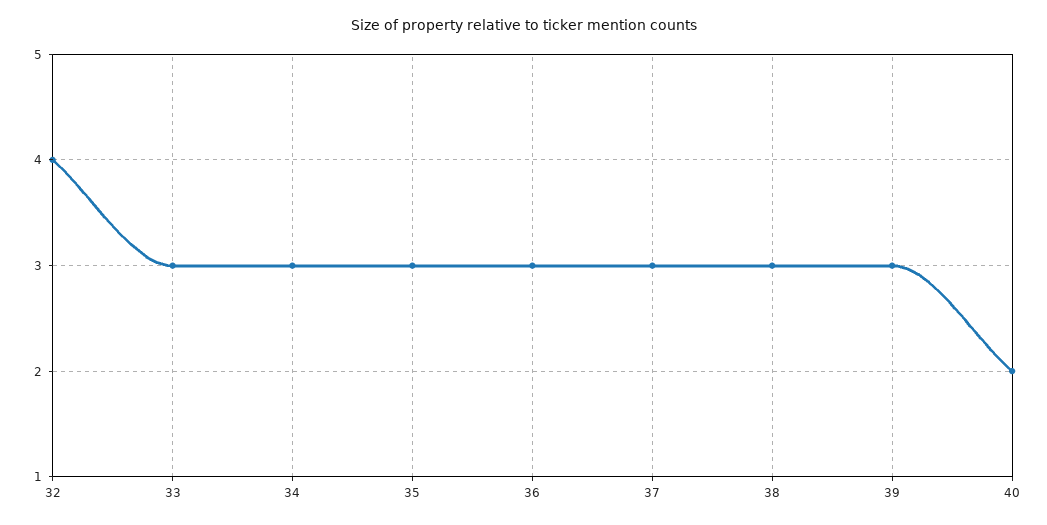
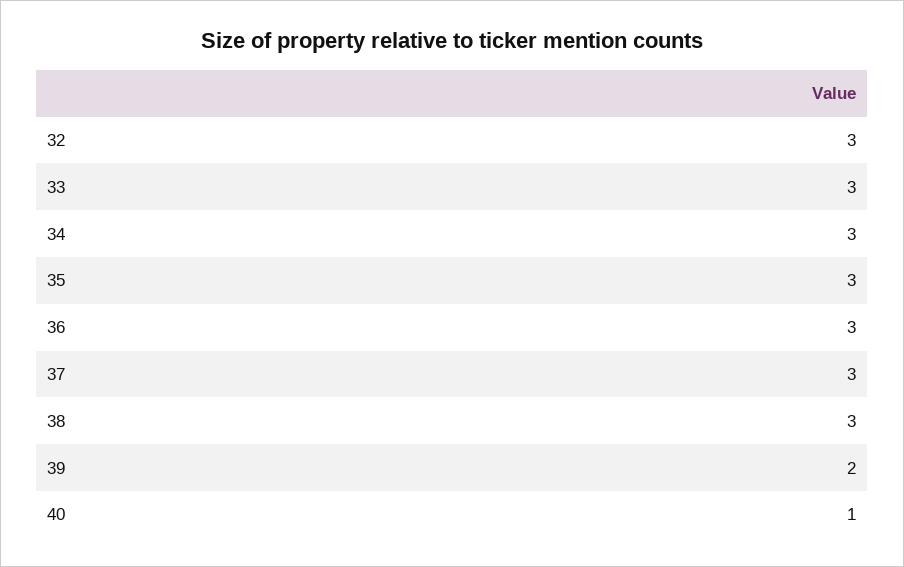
  {
-   "32": 4,
+   "32": 3,
    "33": 3,
    "34": 3,
    "35": 3,
    "36": 3,
    "37": 3,
    "38": 3,
-   "39": 3,
+   "39": 2,
-   "40": 2
+   "40": 1
  }

